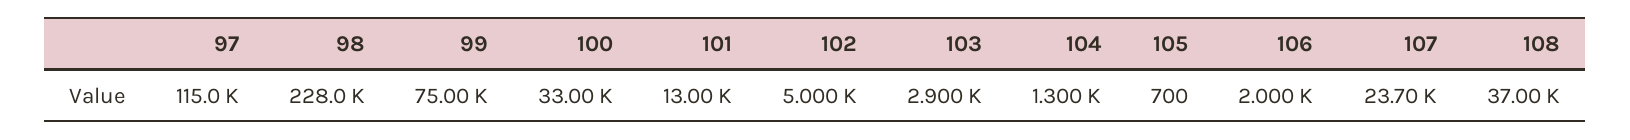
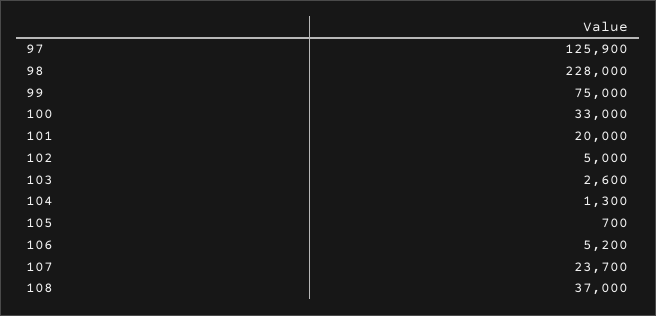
  {
-   "97": 115000,
+   "97": 125900,
    "98": 228000,
    "99": 75000,
    "100": 33000,
-   "101": 13000,
+   "101": 20000,
    "102": 5000,
-   "103": 2900,
+   "103": 2600,
    "104": 1300,
    "105": 700,
-   "106": 2000,
+   "106": 5200,
    "107": 23700,
    "108": 37000
  }

